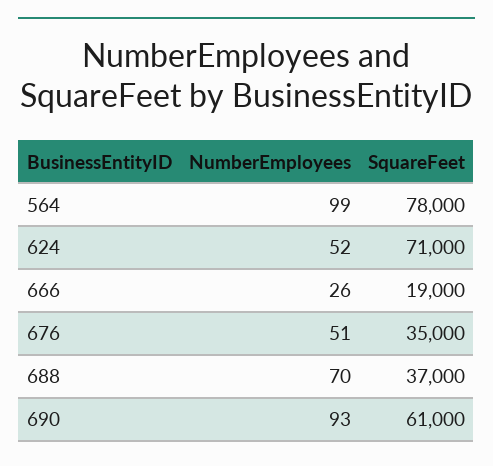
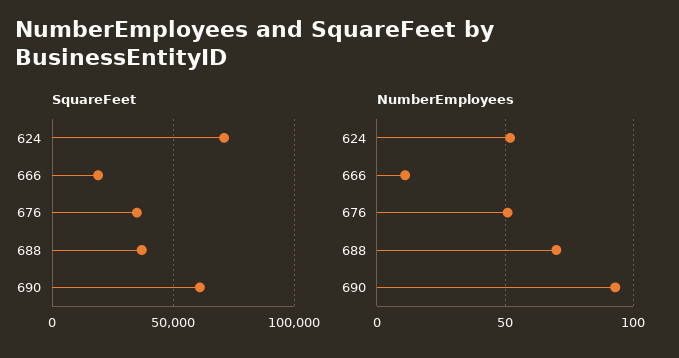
  {
    "NumberEmployees": {
-     "564": 99,
      "624": 52,
-     "666": 26,
+     "666": 10,
      "676": 51,
      "688": 70,
      "690": 93
    },
    "SquareFeet": {
-     "564": 78000,
      "624": 71000,
      "666": 19000,
      "676": 35000,
      "688": 37000,
      "690": 61000
    }
  }

